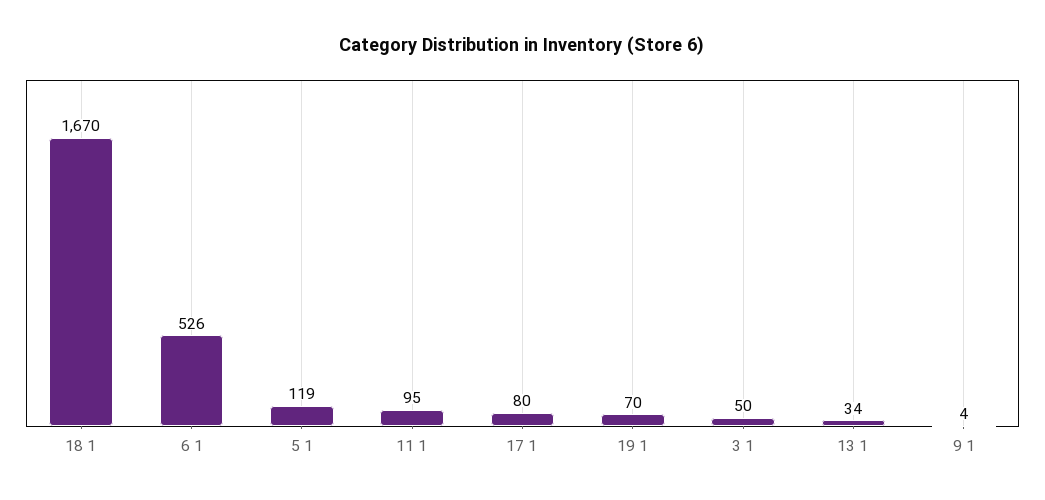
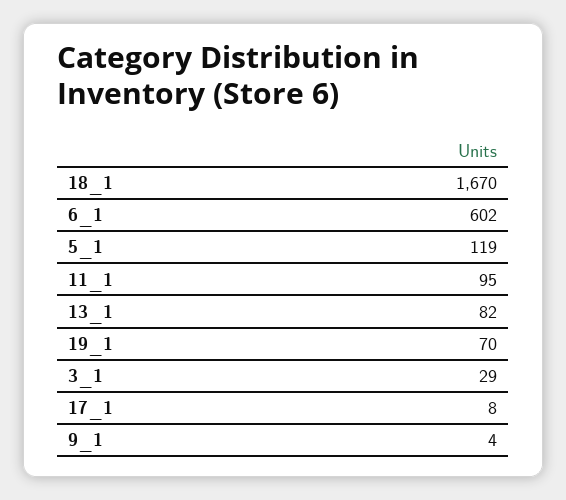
  {
    "18 1": 1670,
-   "6 1": 526,
+   "6 1": 602,
    "5 1": 119,
    "11 1": 95,
-   "17 1": 80,
+   "17 1": 8,
    "19 1": 70,
-   "3 1": 50,
+   "3 1": 29,
-   "13 1": 34,
+   "13 1": 82,
    "9 1": 4
  }

